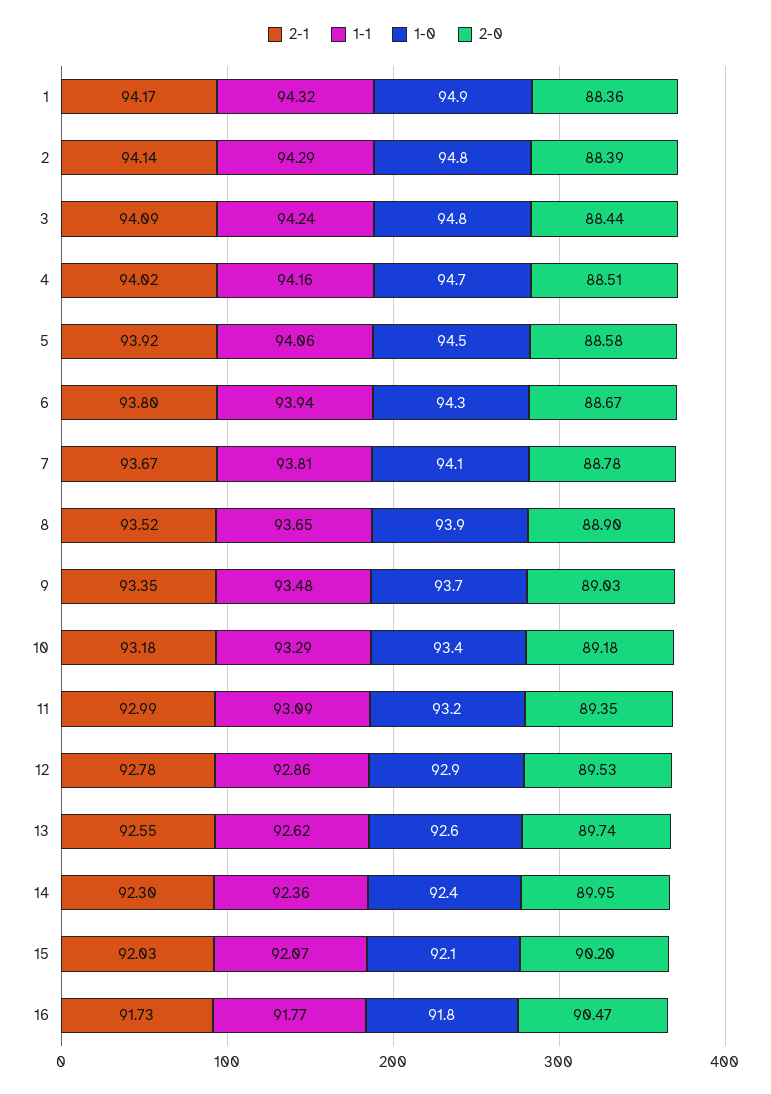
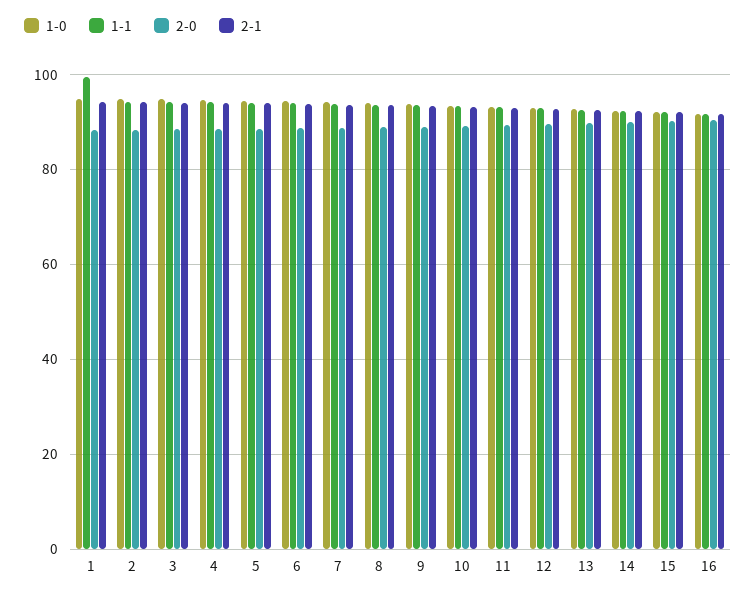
  {
    "2-1": {
      "1": 94.17,
      "2": 94.14,
      "3": 94.09,
      "4": 94.02,
      "5": 93.92,
      "6": 93.8,
      "7": 93.67,
      "8": 93.52,
      "9": 93.35,
      "10": 93.18,
      "11": 92.99,
      "12": 92.78,
      "13": 92.55,
      "14": 92.3,
      "15": 92.03,
      "16": 91.73
    },
    "1-1": {
-     "1": 94.32,
+     "1": 100,
      "2": 94.29,
      "3": 94.24,
      "4": 94.16,
      "5": 94.06,
      "6": 93.94,
      "7": 93.81,
      "8": 93.65,
      "9": 93.48,
      "10": 93.29,
      "11": 93.09,
      "12": 92.86,
      "13": 92.62,
      "14": 92.36,
      "15": 92.07,
      "16": 91.77
    },
    "1-0": {
      "1": 94.9,
      "2": 94.8,
      "3": 94.8,
      "4": 94.7,
      "5": 94.5,
      "6": 94.3,
      "7": 94.1,
      "8": 93.9,
      "9": 93.7,
      "10": 93.4,
      "11": 93.2,
      "12": 92.9,
      "13": 92.6,
      "14": 92.4,
      "15": 92.1,
      "16": 91.8
    },
    "2-0": {
      "1": 88.36,
      "2": 88.39,
      "3": 88.44,
      "4": 88.51,
      "5": 88.58,
      "6": 88.67,
      "7": 88.78,
      "8": 88.9,
      "9": 89.03,
      "10": 89.18,
      "11": 89.35,
      "12": 89.53,
      "13": 89.74,
      "14": 89.95,
      "15": 90.2,
      "16": 90.47
    }
  }

